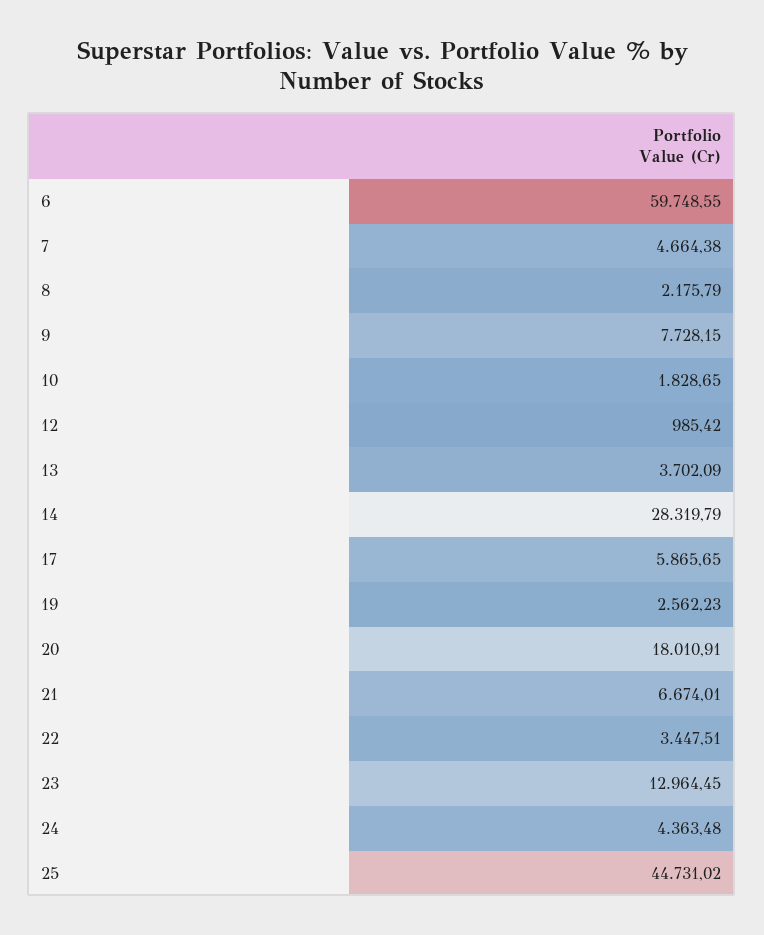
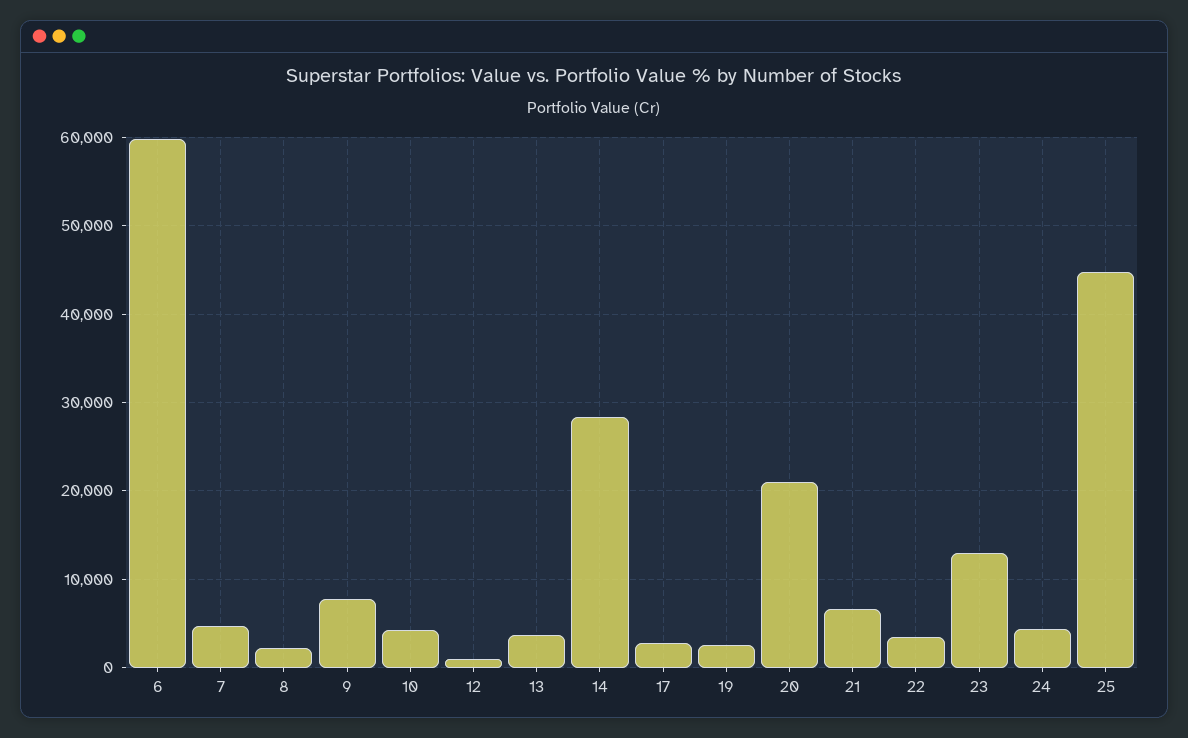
  {
    "6": 59748.55,
    "7": 4664.38,
    "8": 2175.79,
    "9": 7728.15,
-   "10": 1828.65,
+   "10": 4000,
    "12": 985.42,
    "13": 3702.09,
    "14": 28319.79,
-   "17": 5865.65,
+   "17": 3000,
    "19": 2562.23,
-   "20": 18010.91,
+   "20": 21000,
    "21": 6674.01,
    "22": 3447.51,
    "23": 12964.45,
    "24": 4363.48,
    "25": 44731.02
  }

